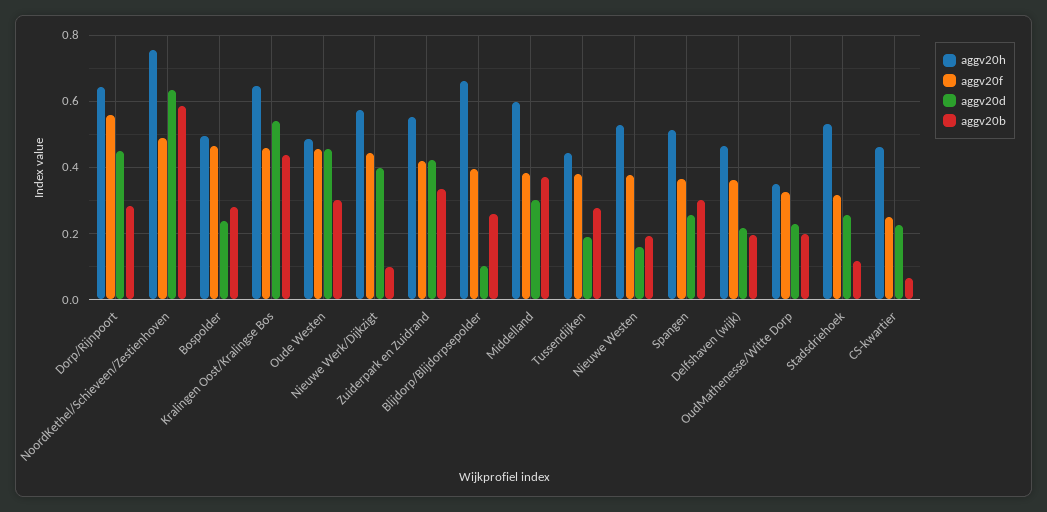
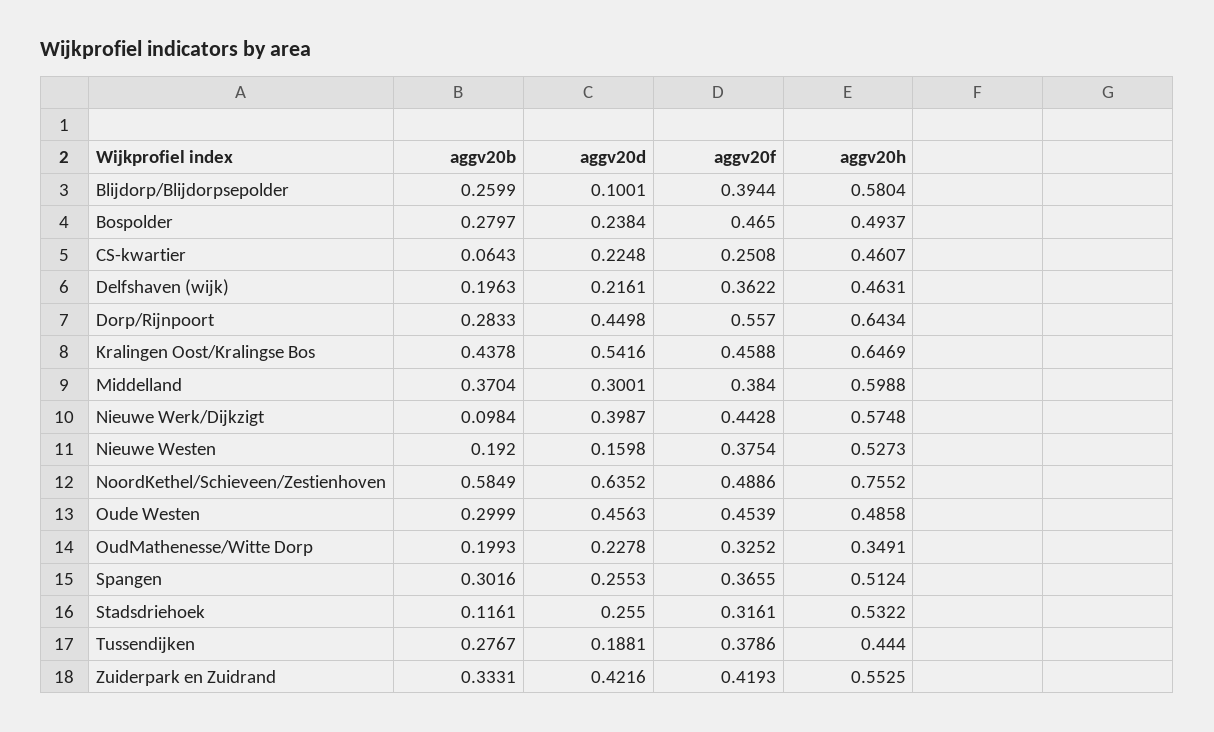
  {
    "aggv20h": {
      "Dorp/Rijnpoort": 0.6434,
      "NoordKethel/Schieveen/Zestienhoven": 0.7552,
      "Bospolder": 0.4937,
      "Kralingen Oost/Kralingse Bos": 0.6469,
      "Oude Westen": 0.4858,
      "Nieuwe Werk/Dijkzigt": 0.5748,
      "Zuiderpark en Zuidrand": 0.5525,
-     "Blijdorp/Blijdorpsepolder": 0.66,
+     "Blijdorp/Blijdorpsepolder": 0.5804,
      "Middelland": 0.5988,
      "Tussendijken": 0.444,
      "Nieuwe Westen": 0.5273,
      "Spangen": 0.5124,
      "Delfshaven (wijk)": 0.4631,
      "OudMathenesse/Witte Dorp": 0.3491,
      "Stadsdriehoek": 0.5322,
      "CS-kwartier": 0.4607
    },
    "aggv20f": {
      "Dorp/Rijnpoort": 0.557,
      "NoordKethel/Schieveen/Zestienhoven": 0.4886,
      "Bospolder": 0.465,
      "Kralingen Oost/Kralingse Bos": 0.4588,
      "Oude Westen": 0.4539,
      "Nieuwe Werk/Dijkzigt": 0.4428,
      "Zuiderpark en Zuidrand": 0.4193,
      "Blijdorp/Blijdorpsepolder": 0.3944,
      "Middelland": 0.384,
      "Tussendijken": 0.3786,
      "Nieuwe Westen": 0.3754,
      "Spangen": 0.3655,
      "Delfshaven (wijk)": 0.3622,
      "OudMathenesse/Witte Dorp": 0.3252,
      "Stadsdriehoek": 0.3161,
      "CS-kwartier": 0.2508
    },
    "aggv20d": {
      "Dorp/Rijnpoort": 0.4498,
      "NoordKethel/Schieveen/Zestienhoven": 0.6352,
      "Bospolder": 0.2384,
      "Kralingen Oost/Kralingse Bos": 0.5416,
      "Oude Westen": 0.4563,
      "Nieuwe Werk/Dijkzigt": 0.3987,
      "Zuiderpark en Zuidrand": 0.4216,
      "Blijdorp/Blijdorpsepolder": 0.1001,
      "Middelland": 0.3001,
      "Tussendijken": 0.1881,
      "Nieuwe Westen": 0.1598,
      "Spangen": 0.2553,
      "Delfshaven (wijk)": 0.2161,
      "OudMathenesse/Witte Dorp": 0.2278,
      "Stadsdriehoek": 0.255,
      "CS-kwartier": 0.2248
    },
    "aggv20b": {
      "Dorp/Rijnpoort": 0.2833,
      "NoordKethel/Schieveen/Zestienhoven": 0.5849,
      "Bospolder": 0.2797,
      "Kralingen Oost/Kralingse Bos": 0.4378,
      "Oude Westen": 0.2999,
      "Nieuwe Werk/Dijkzigt": 0.0984,
      "Zuiderpark en Zuidrand": 0.3331,
      "Blijdorp/Blijdorpsepolder": 0.2599,
      "Middelland": 0.3704,
      "Tussendijken": 0.2767,
      "Nieuwe Westen": 0.192,
      "Spangen": 0.3016,
      "Delfshaven (wijk)": 0.1963,
      "OudMathenesse/Witte Dorp": 0.1993,
      "Stadsdriehoek": 0.1161,
      "CS-kwartier": 0.0643
    }
  }

